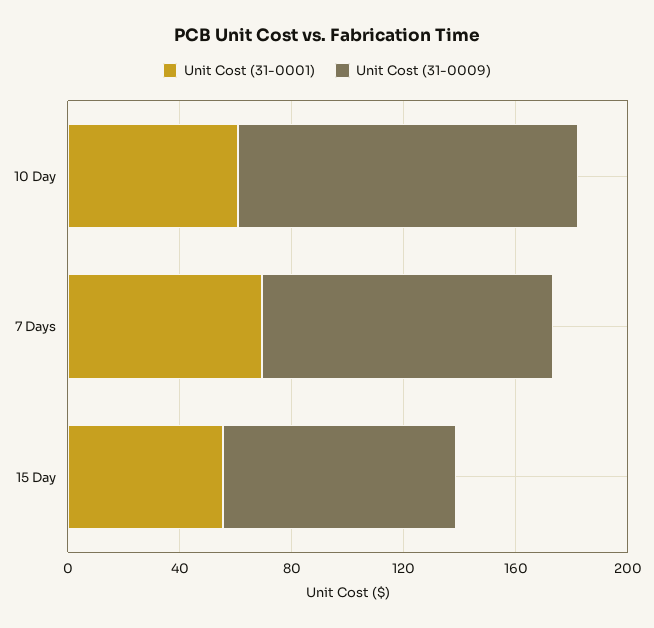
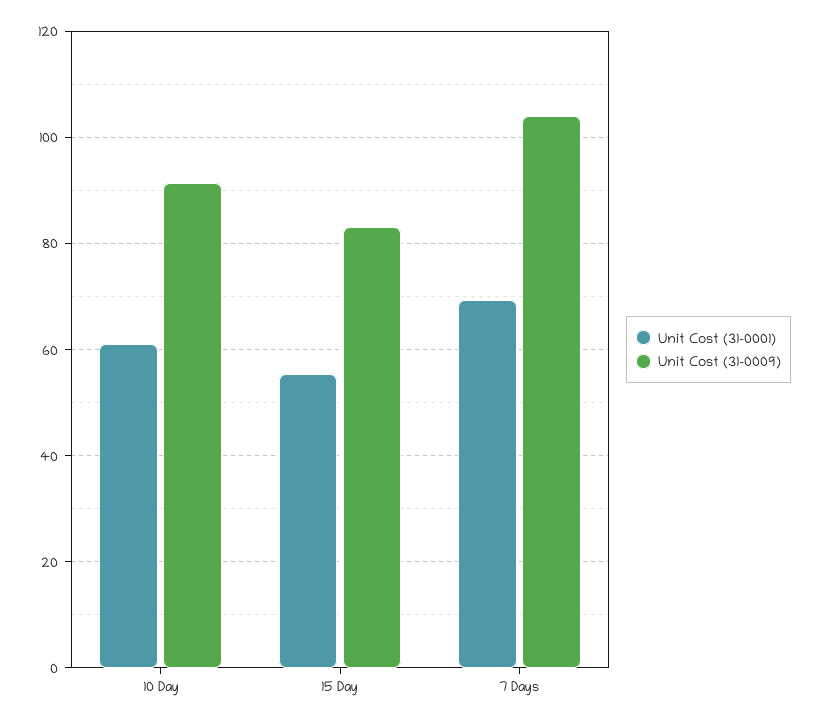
  {
    "Unit Cost (31-0001)": {
      "10 Day": 60,
      "7 Days": 70,
      "15 Day": 56
    },
    "Unit Cost (31-0009)": {
-     "10 Day": 120,
+     "10 Day": 92,
      "7 Days": 104,
      "15 Day": 84
    }
  }

